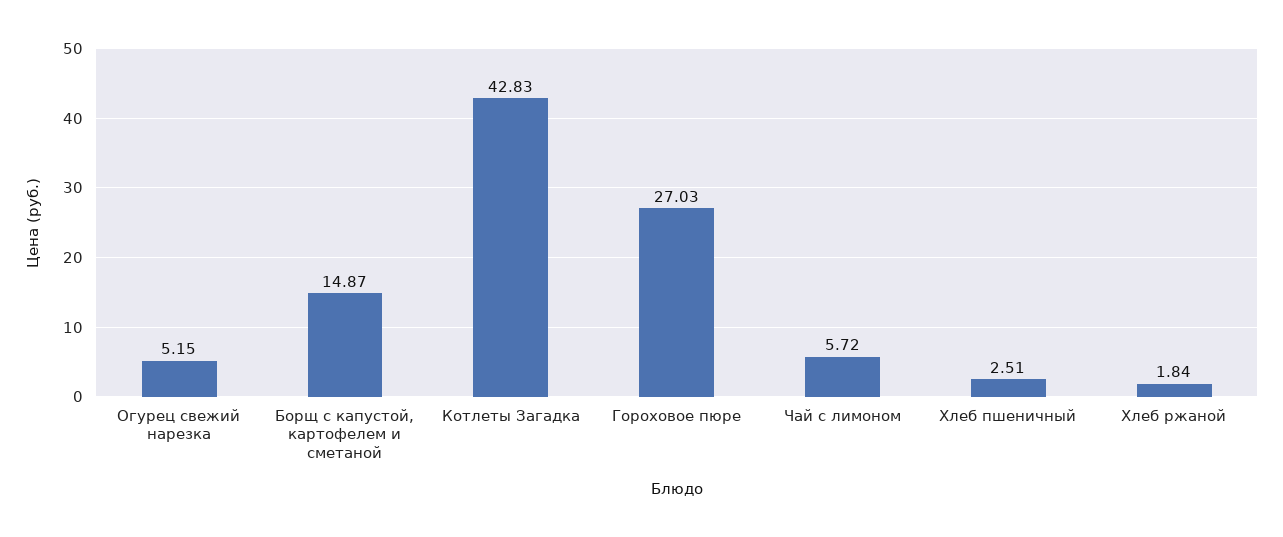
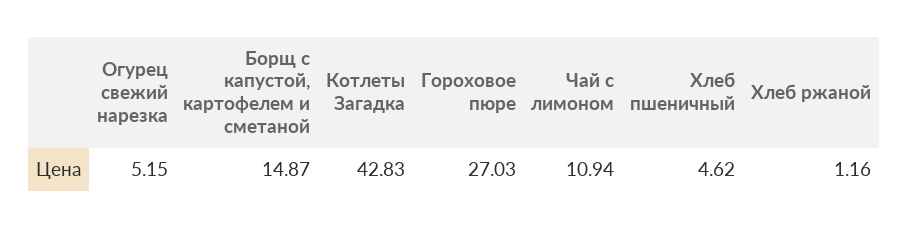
  {
    "Огурец свежий нарезка": 5.15,
    "Борщ с капустой, картофелем и сметаной": 14.87,
    "Котлеты Загадка": 42.83,
    "Гороховое пюре": 27.03,
-   "Чай с лимоном": 5.72,
+   "Чай с лимоном": 10.94,
-   "Хлеб пшеничный": 2.51,
+   "Хлеб пшеничный": 4.62,
-   "Хлеб ржаной": 1.84
+   "Хлеб ржаной": 1.16
  }

